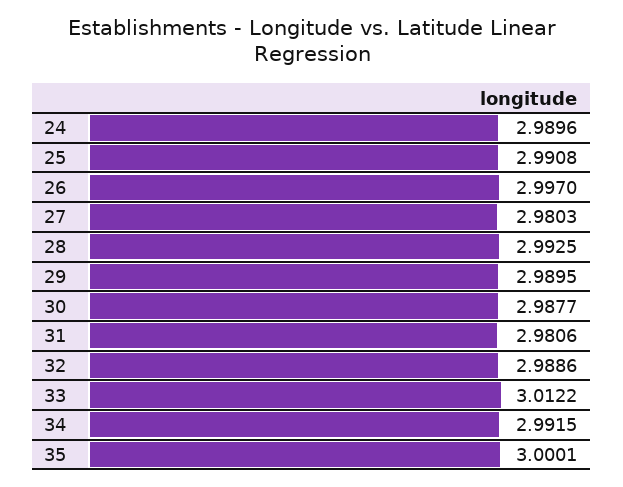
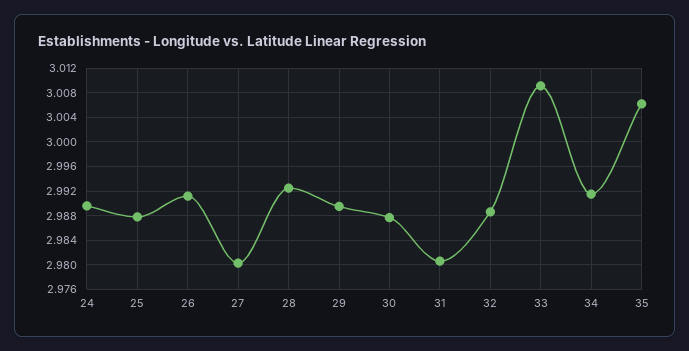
  {
    "24": 2.9896,
-   "25": 2.9908,
+   "25": 2.988,
-   "26": 2.997,
+   "26": 2.991,
    "27": 2.9803,
    "28": 2.9925,
    "29": 2.9895,
    "30": 2.9877,
    "31": 2.9806,
    "32": 2.9886,
-   "33": 3.0122,
+   "33": 3.009,
    "34": 2.9915,
-   "35": 3.0001
+   "35": 3.006
  }

